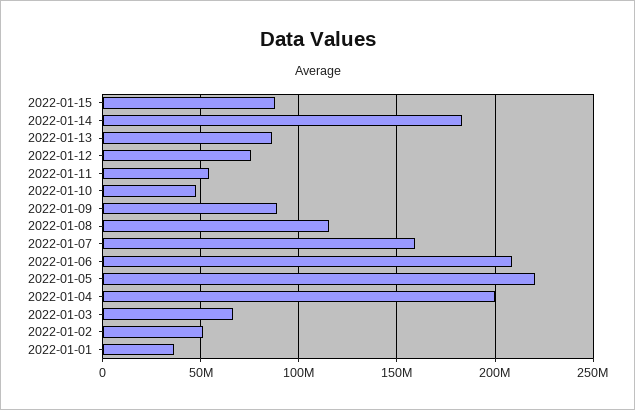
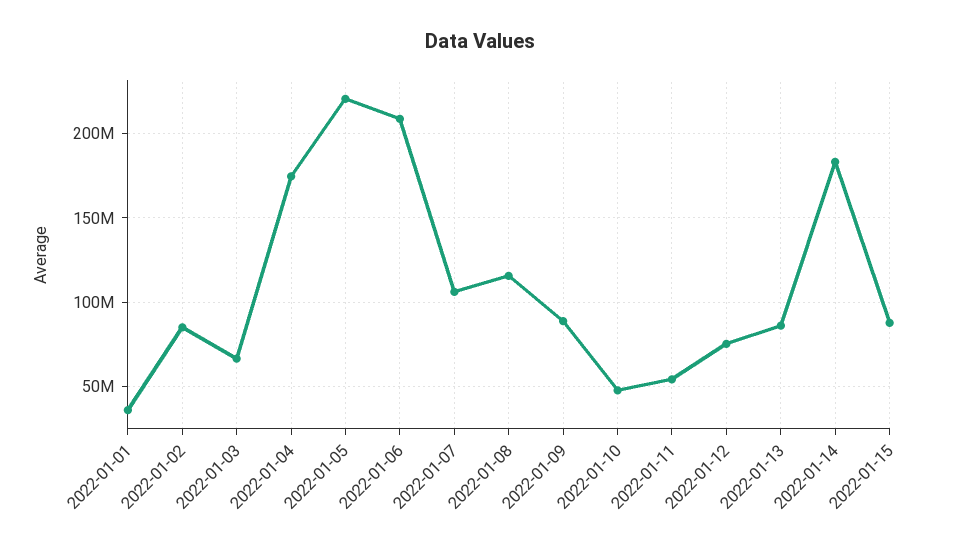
  {
    "2022-01-15": 90000000,
    "2022-01-14": 185000000,
    "2022-01-13": 85000000,
    "2022-01-12": 75000000,
    "2022-01-11": 55000000,
    "2022-01-10": 50000000,
    "2022-01-09": 90000000,
    "2022-01-08": 115000000,
-   "2022-01-07": 160000000,
+   "2022-01-07": 105000000,
    "2022-01-06": 210000000,
    "2022-01-05": 220000000,
-   "2022-01-04": 200000000,
+   "2022-01-04": 175000000,
    "2022-01-03": 65000000,
-   "2022-01-02": 50000000,
+   "2022-01-02": 85000000,
    "2022-01-01": 35000000
  }

